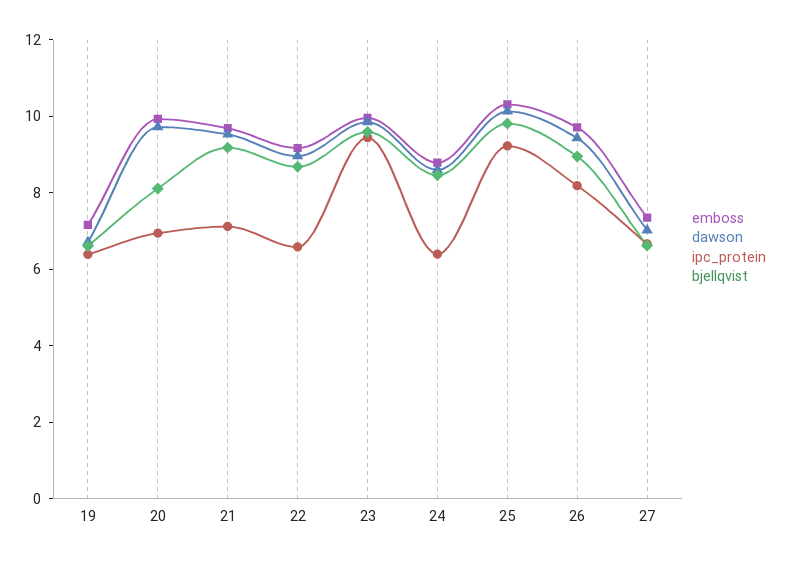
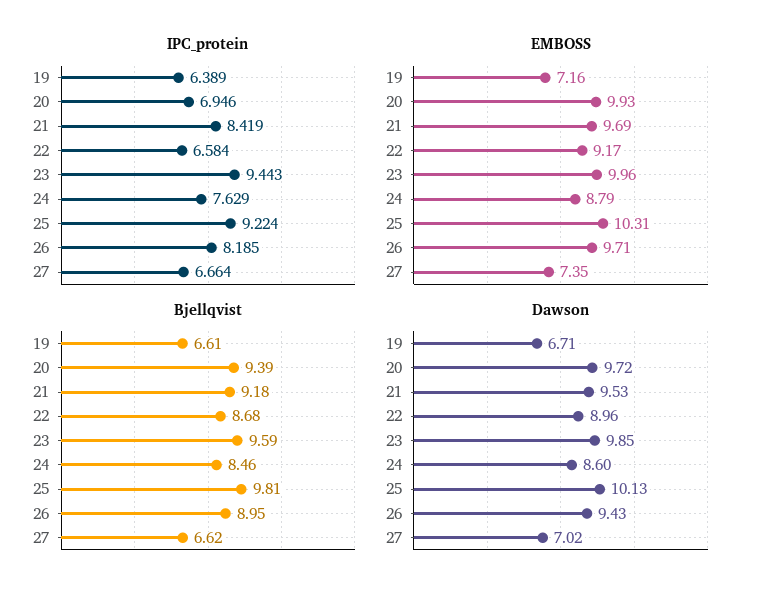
  {
    "emboss": {
      "19": 7.16,
      "20": 9.93,
      "21": 9.69,
      "22": 9.17,
      "23": 9.96,
      "24": 8.79,
      "25": 10.31,
      "26": 9.71,
      "27": 7.35
    },
    "dawson": {
      "19": 6.71,
      "20": 9.72,
      "21": 9.53,
      "22": 8.96,
      "23": 9.85,
      "24": 8.6,
      "25": 10.13,
      "26": 9.43,
      "27": 7.02
    },
    "ipc_protein": {
      "19": 6.389,
      "20": 6.946,
-     "21": 7,
+     "21": 8.419,
      "22": 6.584,
      "23": 9.443,
-     "24": 6.5,
+     "24": 7.629,
      "25": 9.224,
      "26": 8.185,
      "27": 6.664
    },
    "bjellqvist": {
      "19": 6.61,
-     "20": 8,
+     "20": 9.39,
      "21": 9.18,
      "22": 8.68,
      "23": 9.59,
      "24": 8.46,
      "25": 9.81,
      "26": 8.95,
      "27": 6.62
    }
  }

